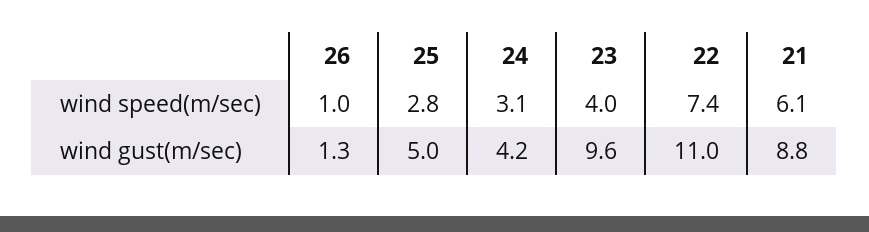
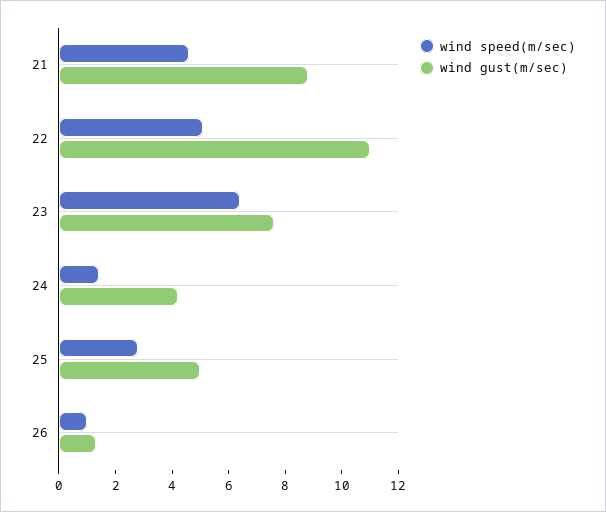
  {
    "wind speed(m/sec)": {
      "26": 1,
      "25": 2.8,
-     "24": 3.1,
+     "24": 1.5,
-     "23": 4,
+     "23": 6.5,
-     "22": 7.4,
+     "22": 5,
-     "21": 6.1
+     "21": 4.5
    },
    "wind gust(m/sec)": {
      "26": 1.3,
      "25": 5,
      "24": 4.2,
-     "23": 9.6,
+     "23": 7.5,
      "22": 11,
      "21": 8.8
    }
  }

